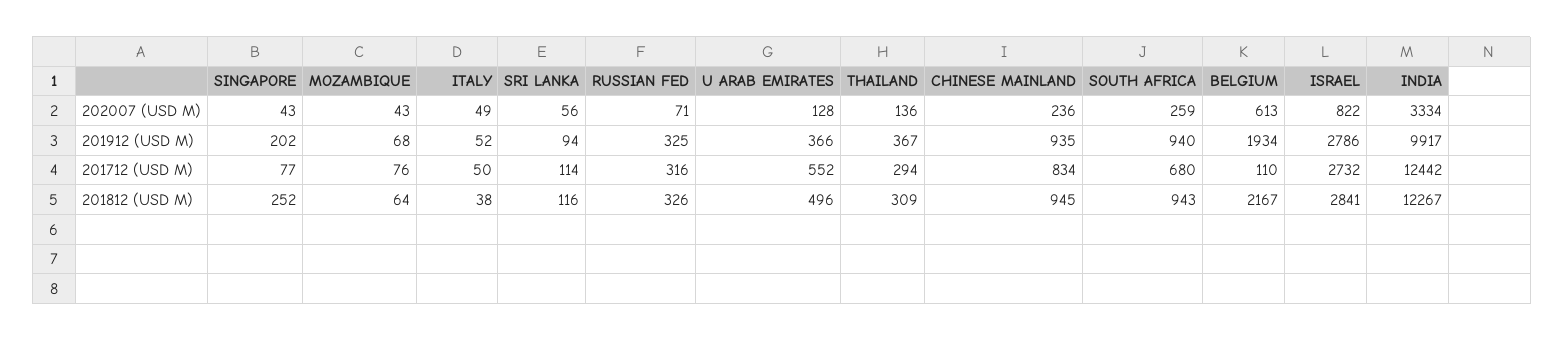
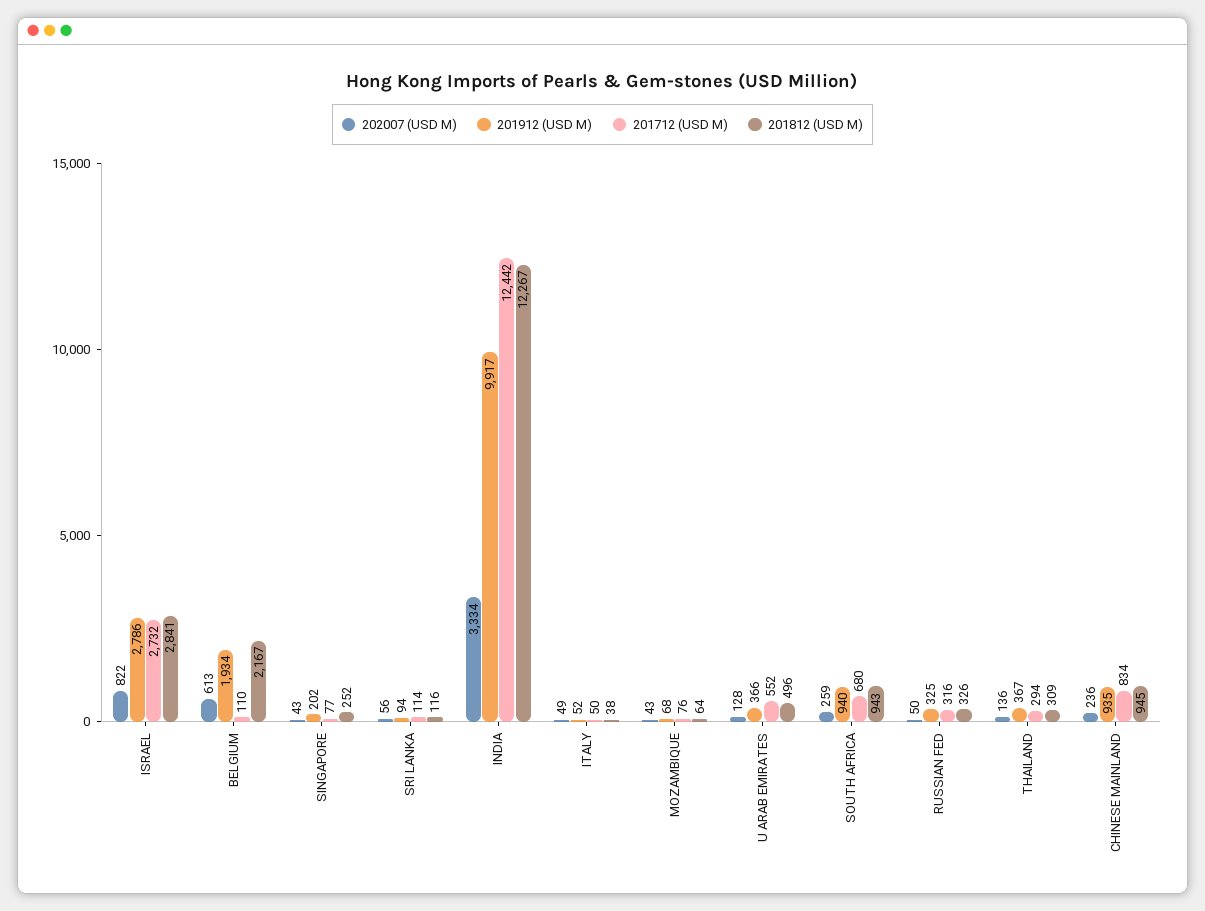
  {
    "202007 (USD M)": {
      "SINGAPORE": 43,
      "MOZAMBIQUE": 43,
      "ITALY": 49,
      "SRI LANKA": 56,
-     "RUSSIAN FED": 71,
+     "RUSSIAN FED": 50,
      "U ARAB EMIRATES": 128,
      "THAILAND": 136,
      "CHINESE MAINLAND": 236,
      "SOUTH AFRICA": 259,
      "BELGIUM": 613,
      "ISRAEL": 822,
      "INDIA": 3334
    },
    "201912 (USD M)": {
      "SINGAPORE": 202,
      "MOZAMBIQUE": 68,
      "ITALY": 52,
      "SRI LANKA": 94,
      "RUSSIAN FED": 325,
      "U ARAB EMIRATES": 366,
      "THAILAND": 367,
      "CHINESE MAINLAND": 935,
      "SOUTH AFRICA": 940,
      "BELGIUM": 1934,
      "ISRAEL": 2786,
      "INDIA": 9917
    },
    "201712 (USD M)": {
      "SINGAPORE": 77,
      "MOZAMBIQUE": 76,
      "ITALY": 50,
      "SRI LANKA": 114,
      "RUSSIAN FED": 316,
      "U ARAB EMIRATES": 552,
      "THAILAND": 294,
      "CHINESE MAINLAND": 834,
      "SOUTH AFRICA": 680,
      "BELGIUM": 110,
      "ISRAEL": 2732,
      "INDIA": 12442
    },
    "201812 (USD M)": {
      "SINGAPORE": 252,
      "MOZAMBIQUE": 64,
      "ITALY": 38,
      "SRI LANKA": 116,
      "RUSSIAN FED": 326,
      "U ARAB EMIRATES": 496,
      "THAILAND": 309,
      "CHINESE MAINLAND": 945,
      "SOUTH AFRICA": 943,
      "BELGIUM": 2167,
      "ISRAEL": 2841,
      "INDIA": 12267
    }
  }

